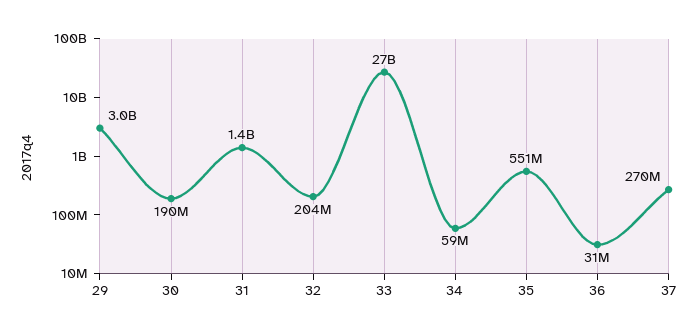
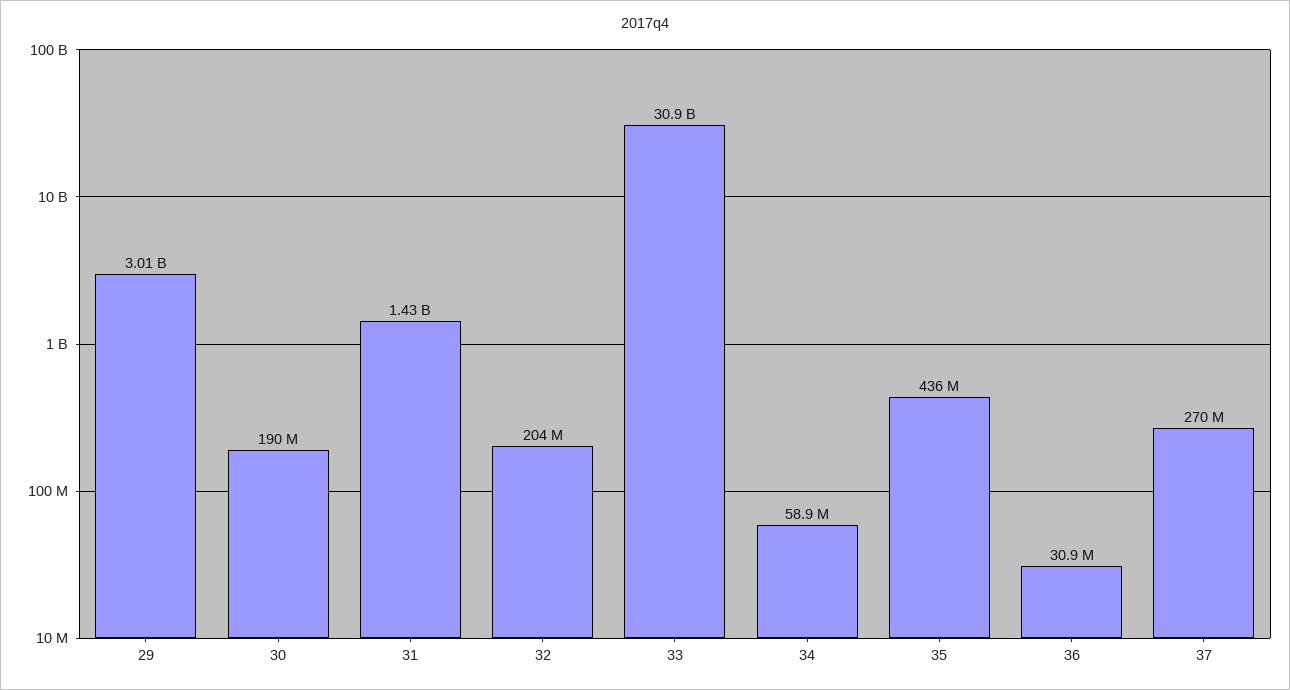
  {
    "29": 3010000000,
    "30": 190000000,
    "31": 1430000000,
    "32": 204000000,
-   "33": 27000000000,
+   "33": 30900000000,
    "34": 58900000,
-   "35": 551000000,
+   "35": 436000000,
    "36": 30900000,
    "37": 270000000
  }

